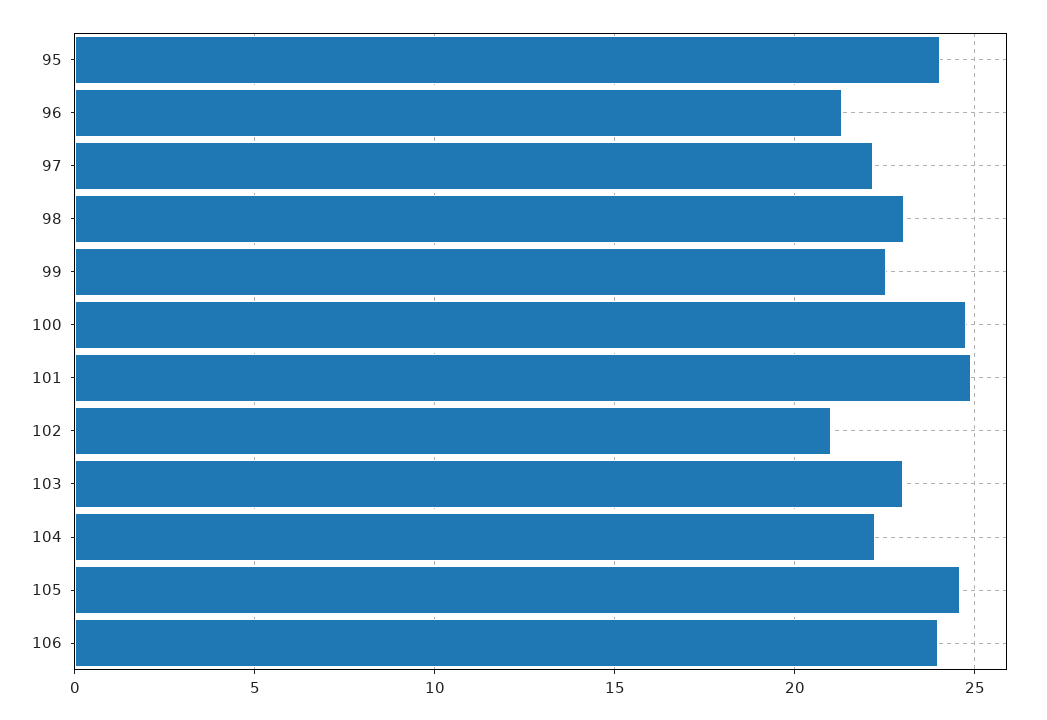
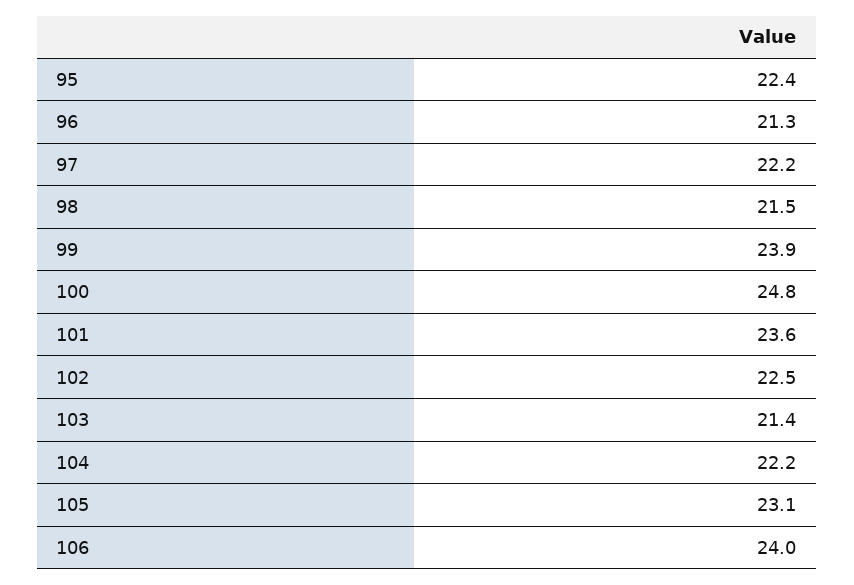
  {
-   "95": 24,
+   "95": 22.4,
    "96": 21.3,
    "97": 22.2,
-   "98": 23,
+   "98": 21.5,
-   "99": 22.5,
+   "99": 23.9,
    "100": 24.8,
-   "101": 25,
+   "101": 23.6,
-   "102": 21,
+   "102": 22.5,
-   "103": 23,
+   "103": 21.4,
    "104": 22.2,
-   "105": 24.5,
+   "105": 23.1,
    "106": 24
  }

